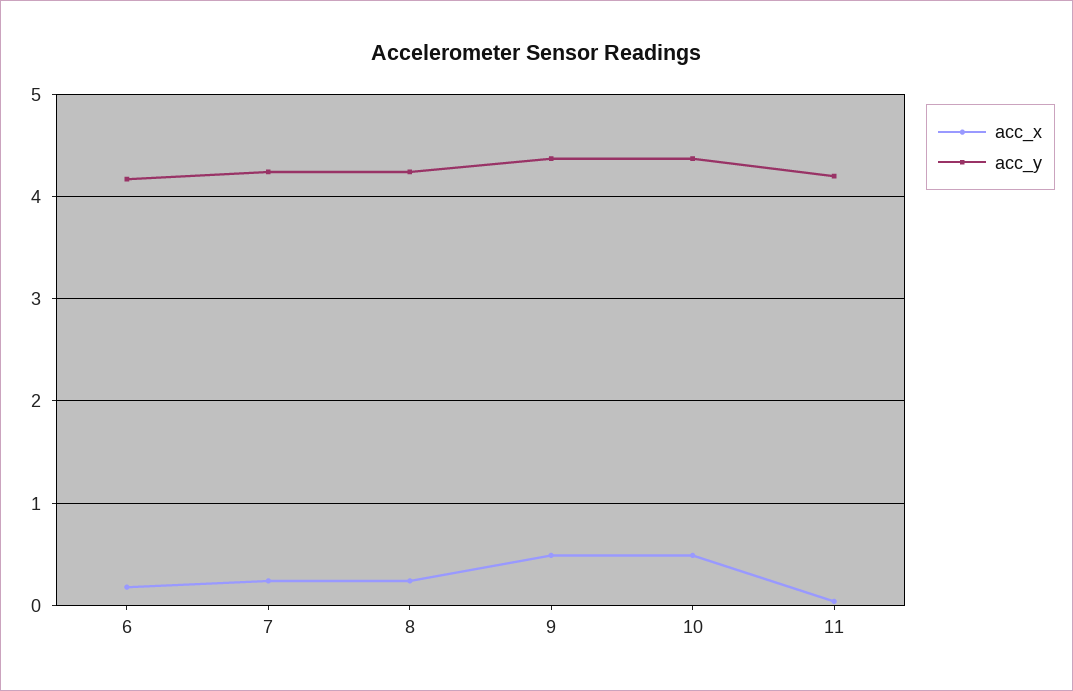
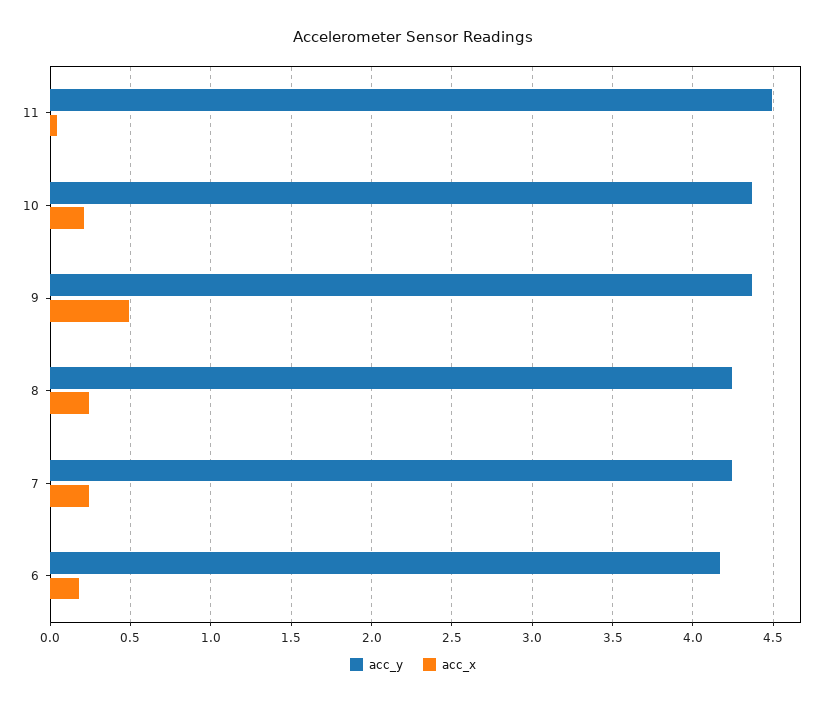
  {
    "acc_x": {
      "6": 0.2,
      "7": 0.25,
      "8": 0.25,
      "9": 0.5,
-     "10": 0.5,
+     "10": 0.2,
      "11": 0.05
    },
    "acc_y": {
      "6": 4.15,
      "7": 4.25,
      "8": 4.25,
      "9": 4.35,
      "10": 4.35,
-     "11": 4.2
+     "11": 4.5
    }
  }

